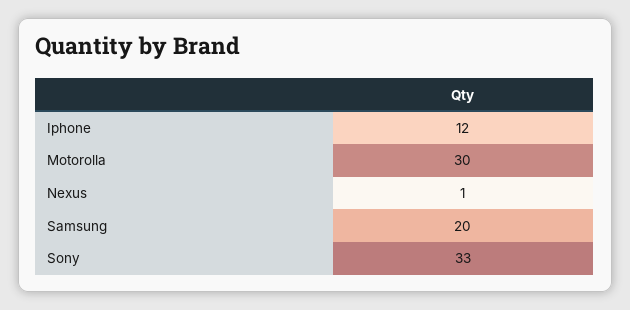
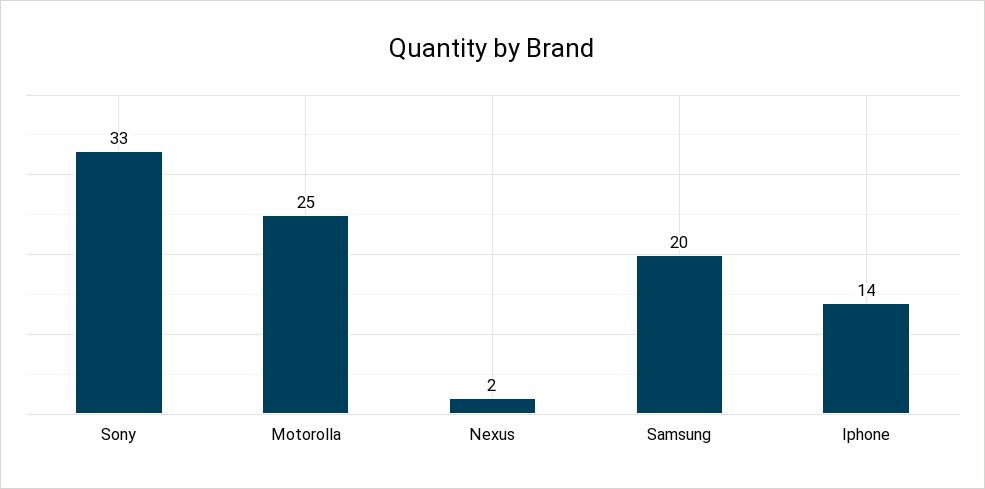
  {
-   "Iphone": 12,
+   "Iphone": 14,
-   "Motorolla": 30,
+   "Motorolla": 25,
-   "Nexus": 1,
+   "Nexus": 2,
    "Samsung": 20,
    "Sony": 33
  }

